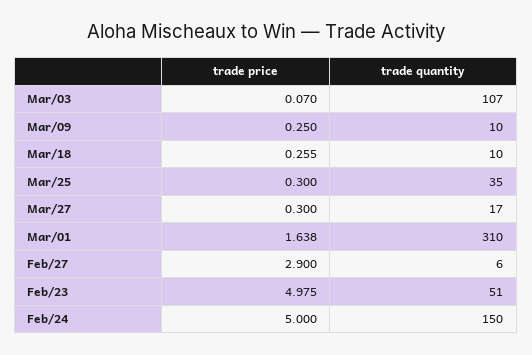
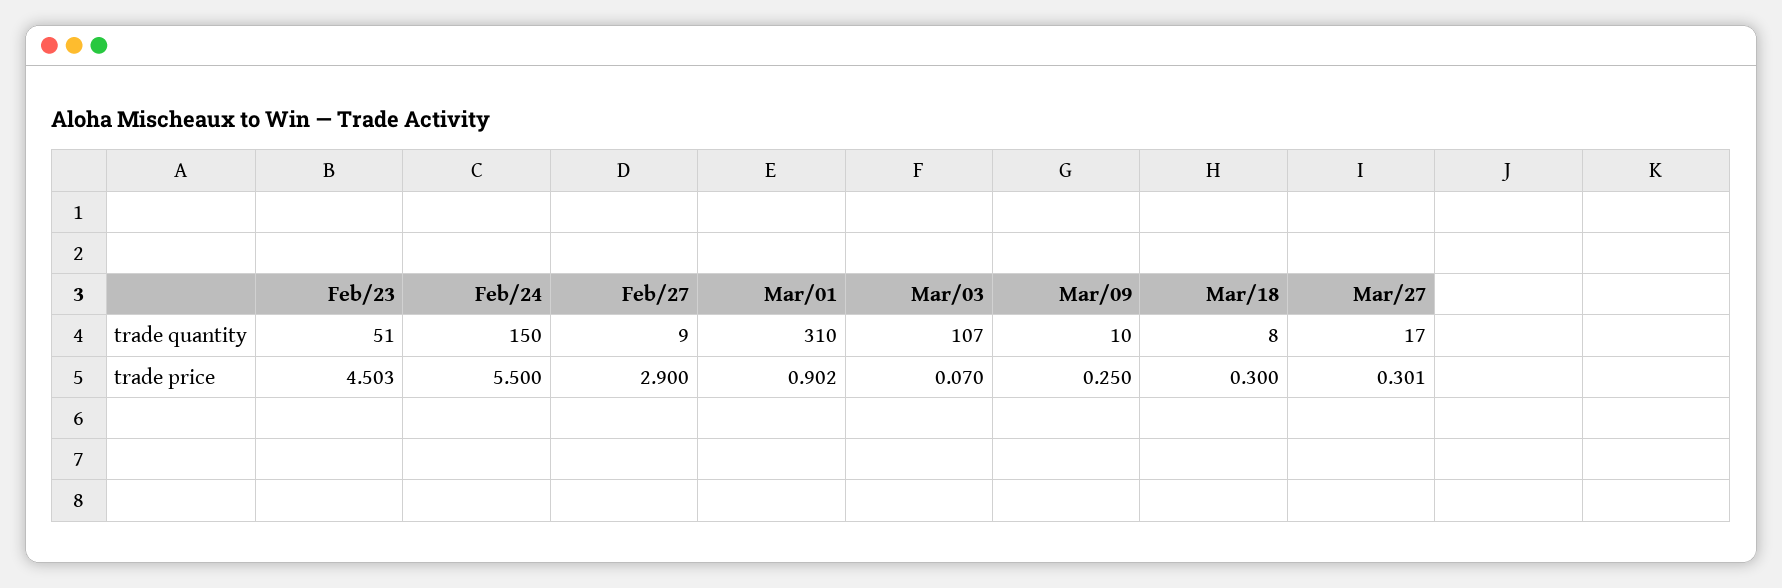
  {
    "trade price": {
      "Mar/03": 0.07,
      "Mar/09": 0.25,
-     "Mar/18": 0.255,
+     "Mar/18": 0.3,
-     "Mar/25": 0.3,
-     "Mar/27": 0.3,
+     "Mar/27": 0.301,
-     "Mar/01": 1.638,
+     "Mar/01": 0.902,
      "Feb/27": 2.9,
-     "Feb/23": 4.975,
+     "Feb/23": 4.503,
-     "Feb/24": 5
+     "Feb/24": 5.5
    },
    "trade quantity": {
      "Mar/03": 107,
      "Mar/09": 10,
-     "Mar/18": 10,
+     "Mar/18": 8,
-     "Mar/25": 35,
      "Mar/27": 17,
      "Mar/01": 310,
-     "Feb/27": 6,
+     "Feb/27": 9,
      "Feb/23": 51,
      "Feb/24": 150
    }
  }

